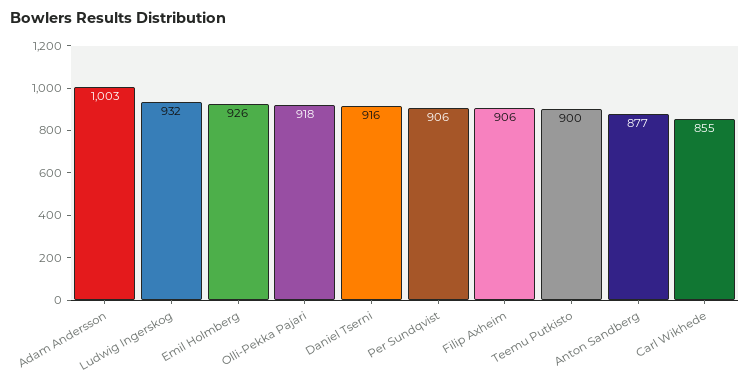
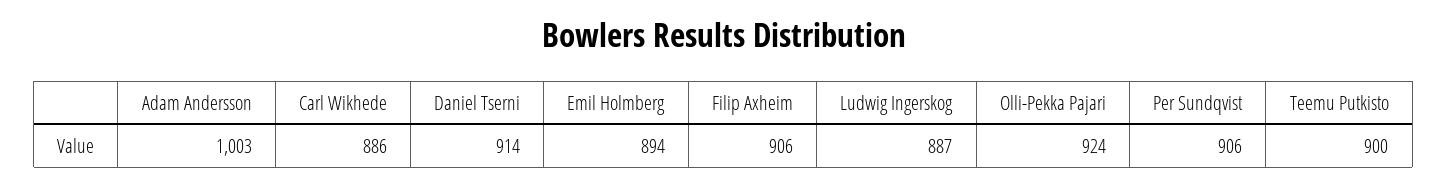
  {
    "Adam Andersson": 1003,
-   "Ludwig Ingerskog": 932,
+   "Ludwig Ingerskog": 887,
-   "Emil Holmberg": 926,
+   "Emil Holmberg": 894,
-   "Olli-Pekka Pajari": 918,
+   "Olli-Pekka Pajari": 924,
-   "Daniel Tserni": 916,
+   "Daniel Tserni": 914,
    "Per Sundqvist": 906,
    "Filip Axheim": 906,
    "Teemu Putkisto": 900,
-   "Anton Sandberg": 877,
-   "Carl Wikhede": 855
+   "Carl Wikhede": 886
  }

